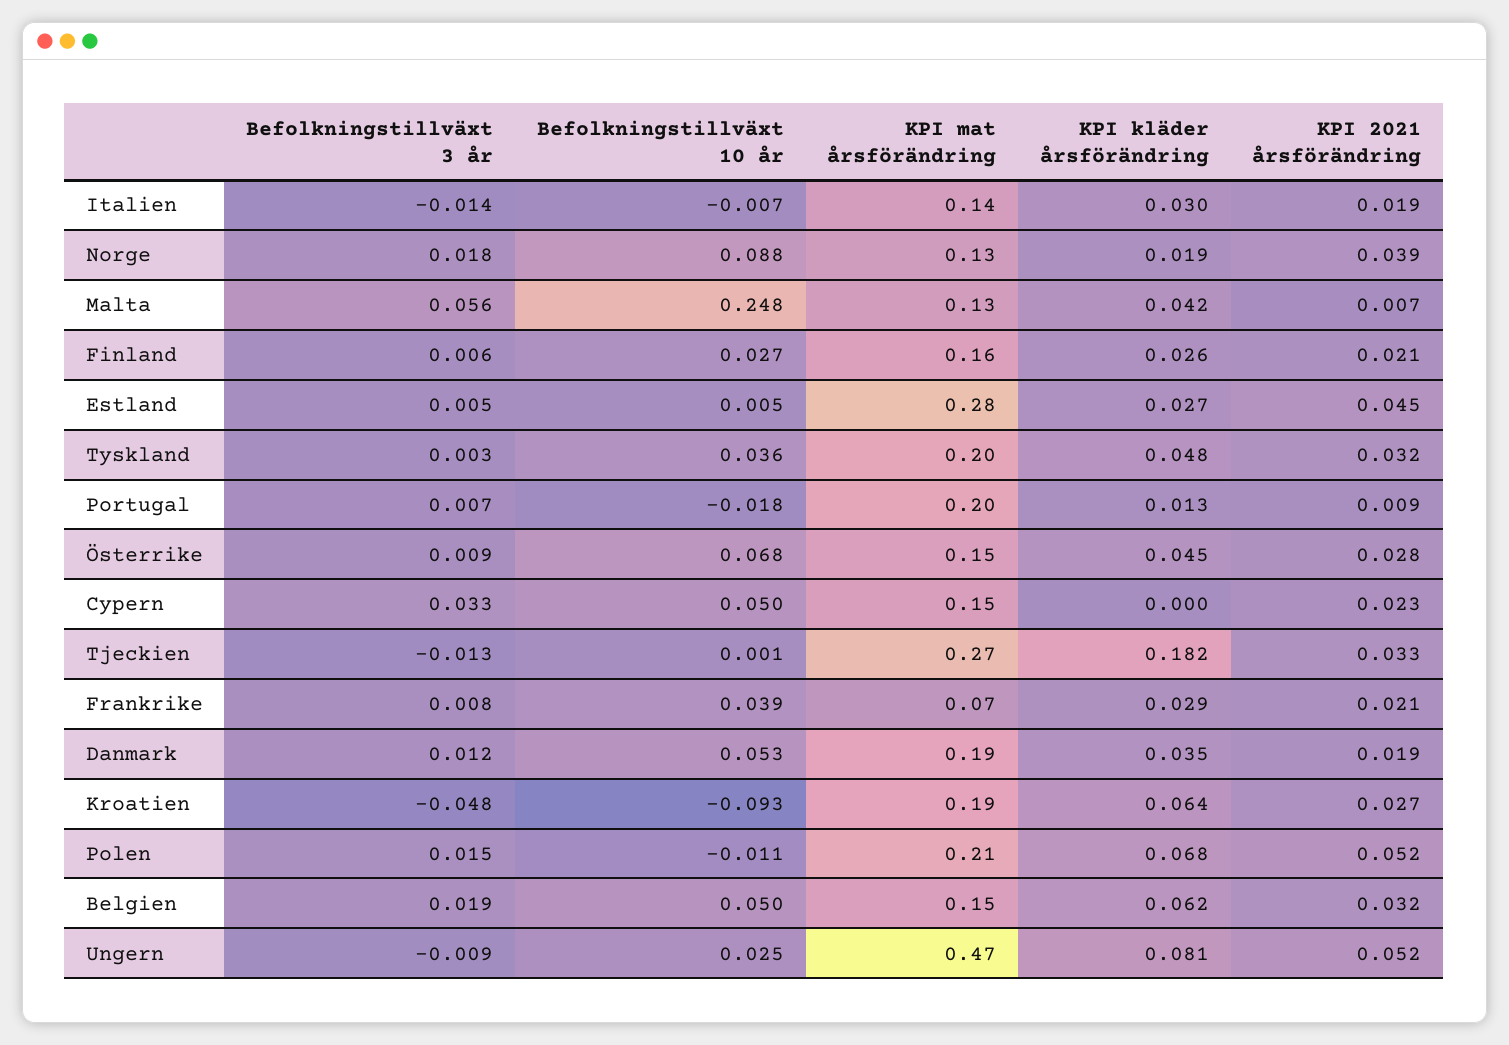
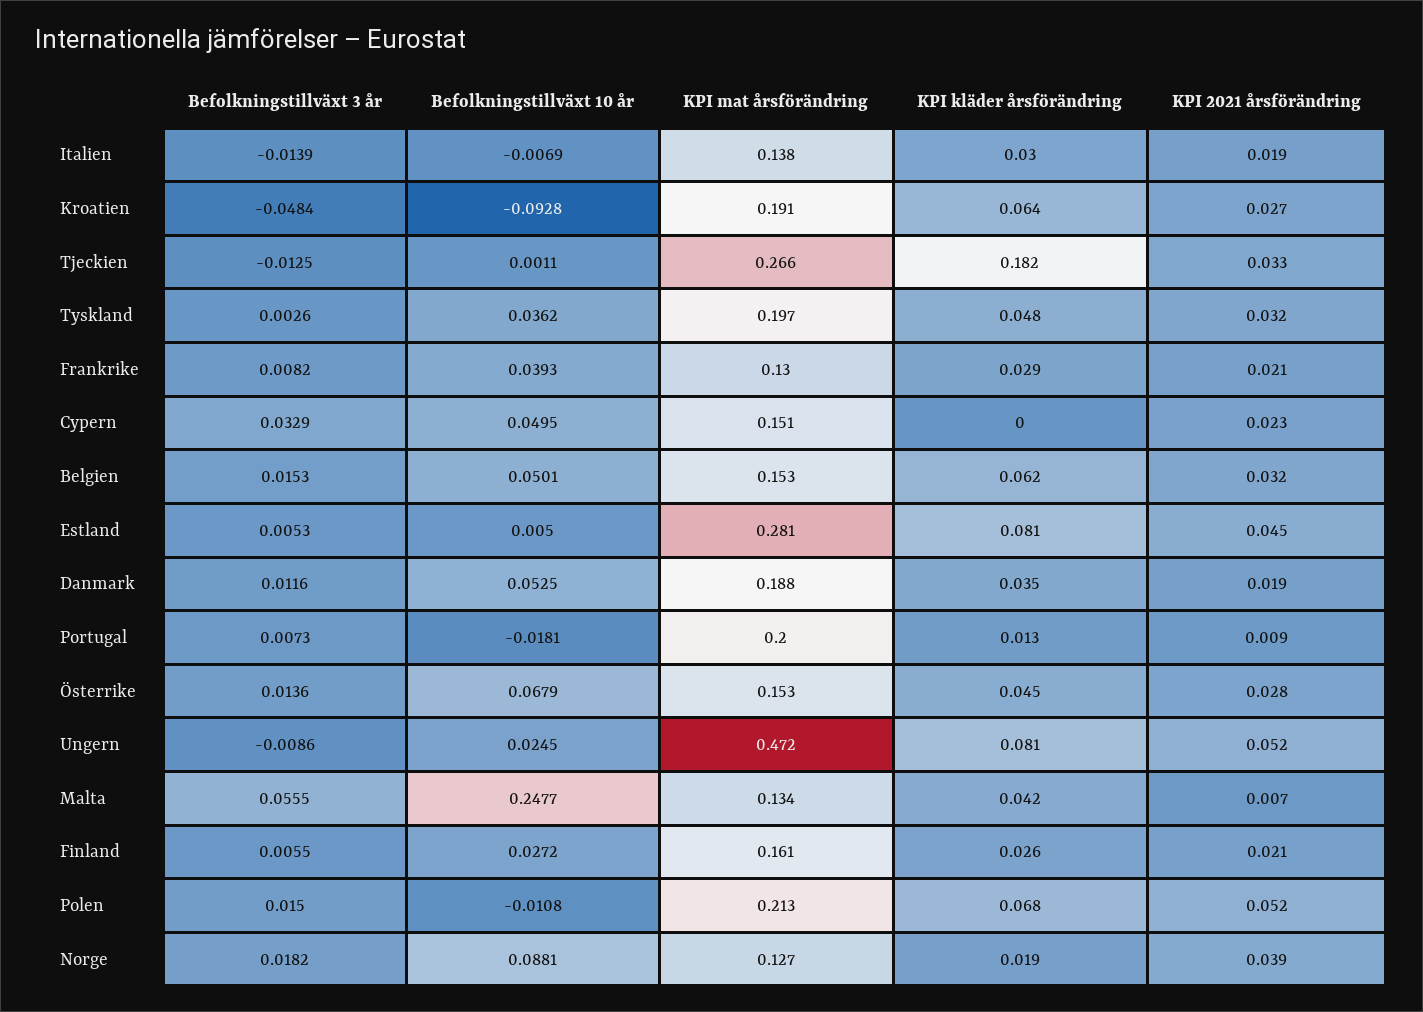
  {
    "Befolkningstillväxt 3 år": {
      "Italien": -0.0139,
      "Norge": 0.0182,
      "Malta": 0.0555,
      "Finland": 0.0055,
      "Estland": 0.0053,
      "Tyskland": 0.0026,
      "Portugal": 0.0073,
-     "Österrike": 0.009,
+     "Österrike": 0.0136,
      "Cypern": 0.0329,
      "Tjeckien": -0.0125,
      "Frankrike": 0.0082,
      "Danmark": 0.0116,
      "Kroatien": -0.0484,
      "Polen": 0.015,
-     "Belgien": 0.019,
+     "Belgien": 0.0153,
      "Ungern": -0.0086
    },
    "Befolkningstillväxt 10 år": {
      "Italien": -0.0069,
      "Norge": 0.0881,
      "Malta": 0.2477,
      "Finland": 0.0272,
      "Estland": 0.005,
      "Tyskland": 0.0362,
      "Portugal": -0.0181,
      "Österrike": 0.0679,
      "Cypern": 0.0495,
      "Tjeckien": 0.0011,
      "Frankrike": 0.0393,
      "Danmark": 0.0525,
      "Kroatien": -0.0928,
      "Polen": -0.0108,
      "Belgien": 0.0501,
      "Ungern": 0.0245
    },
    "KPI mat årsförändring": {
      "Italien": 0.138,
      "Norge": 0.127,
      "Malta": 0.134,
      "Finland": 0.161,
      "Estland": 0.281,
      "Tyskland": 0.197,
      "Portugal": 0.2,
      "Österrike": 0.153,
      "Cypern": 0.151,
      "Tjeckien": 0.266,
-     "Frankrike": 0.07,
+     "Frankrike": 0.13,
      "Danmark": 0.188,
      "Kroatien": 0.191,
      "Polen": 0.213,
      "Belgien": 0.153,
      "Ungern": 0.472
    },
    "KPI kläder årsförändring": {
      "Italien": 0.03,
      "Norge": 0.019,
      "Malta": 0.042,
      "Finland": 0.026,
-     "Estland": 0.027,
+     "Estland": 0.081,
      "Tyskland": 0.048,
      "Portugal": 0.013,
      "Österrike": 0.045,
      "Cypern": 0,
      "Tjeckien": 0.182,
      "Frankrike": 0.029,
      "Danmark": 0.035,
      "Kroatien": 0.064,
      "Polen": 0.068,
      "Belgien": 0.062,
      "Ungern": 0.081
    },
    "KPI 2021 årsförändring": {
      "Italien": 0.019,
      "Norge": 0.039,
      "Malta": 0.007,
      "Finland": 0.021,
      "Estland": 0.045,
      "Tyskland": 0.032,
      "Portugal": 0.009,
      "Österrike": 0.028,
      "Cypern": 0.023,
      "Tjeckien": 0.033,
      "Frankrike": 0.021,
      "Danmark": 0.019,
      "Kroatien": 0.027,
      "Polen": 0.052,
      "Belgien": 0.032,
      "Ungern": 0.052
    }
  }

